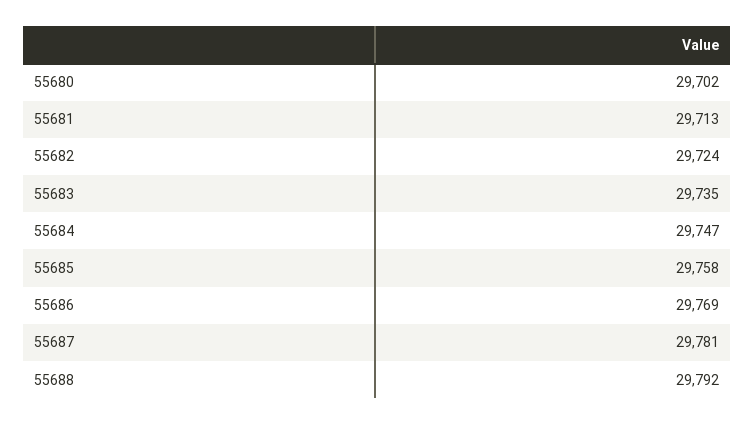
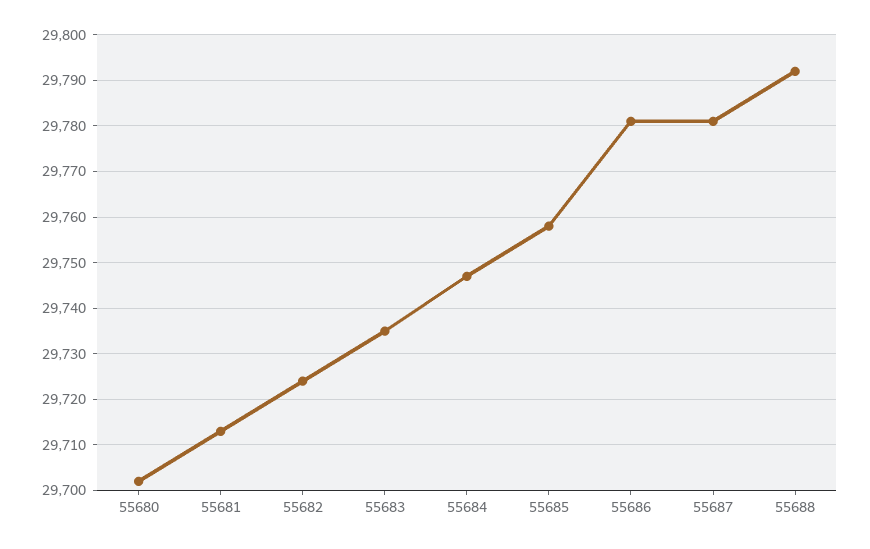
  {
    "55680": 29702,
    "55681": 29713,
    "55682": 29724,
    "55683": 29735,
    "55684": 29747,
    "55685": 29758,
-   "55686": 29769,
+   "55686": 29780,
    "55687": 29781,
    "55688": 29792
  }

